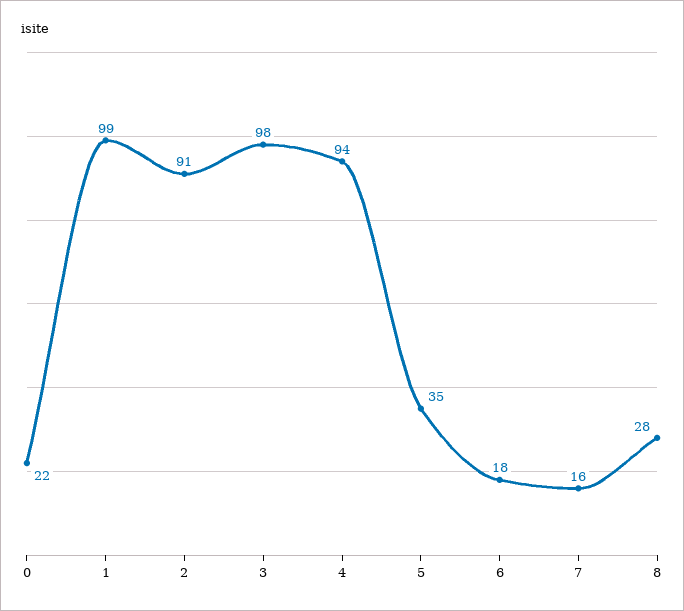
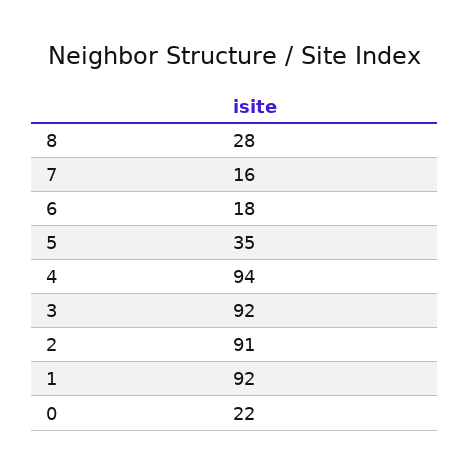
  {
    "0": 22,
-   "1": 99,
+   "1": 92,
    "2": 91,
-   "3": 98,
+   "3": 92,
    "4": 94,
    "5": 35,
    "6": 18,
    "7": 16,
    "8": 28
  }

